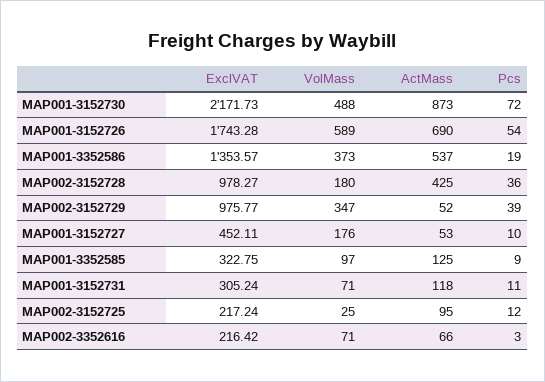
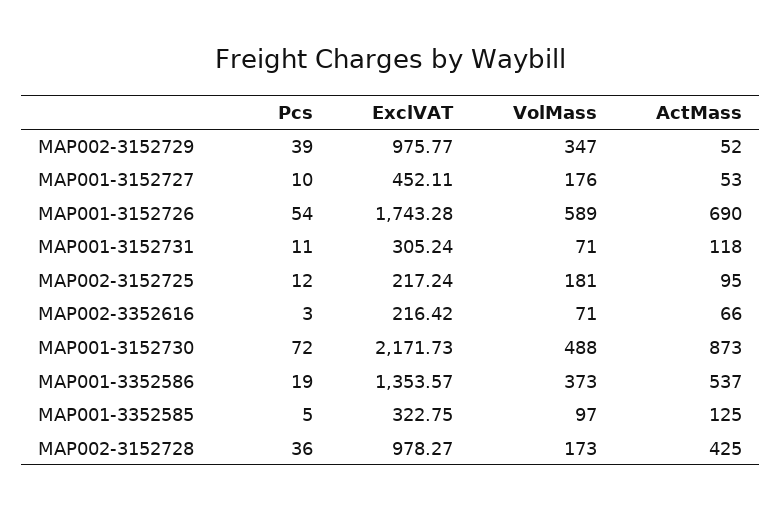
  {
    "ExclVAT": {
      "MAP001-3152730": 2171.73,
      "MAP001-3152726": 1743.28,
      "MAP001-3352586": 1353.57,
      "MAP002-3152728": 978.27,
      "MAP002-3152729": 975.77,
      "MAP001-3152727": 452.11,
      "MAP001-3352585": 322.75,
      "MAP001-3152731": 305.24,
      "MAP002-3152725": 217.24,
      "MAP002-3352616": 216.42
    },
    "VolMass": {
      "MAP001-3152730": 488,
      "MAP001-3152726": 589,
      "MAP001-3352586": 373,
-     "MAP002-3152728": 180,
+     "MAP002-3152728": 173,
      "MAP002-3152729": 347,
      "MAP001-3152727": 176,
      "MAP001-3352585": 97,
      "MAP001-3152731": 71,
-     "MAP002-3152725": 25,
+     "MAP002-3152725": 181,
      "MAP002-3352616": 71
    },
    "ActMass": {
      "MAP001-3152730": 873,
      "MAP001-3152726": 690,
      "MAP001-3352586": 537,
      "MAP002-3152728": 425,
      "MAP002-3152729": 52,
      "MAP001-3152727": 53,
      "MAP001-3352585": 125,
      "MAP001-3152731": 118,
      "MAP002-3152725": 95,
      "MAP002-3352616": 66
    },
    "Pcs": {
      "MAP001-3152730": 72,
      "MAP001-3152726": 54,
      "MAP001-3352586": 19,
      "MAP002-3152728": 36,
      "MAP002-3152729": 39,
      "MAP001-3152727": 10,
-     "MAP001-3352585": 9,
+     "MAP001-3352585": 5,
      "MAP001-3152731": 11,
      "MAP002-3152725": 12,
      "MAP002-3352616": 3
    }
  }

